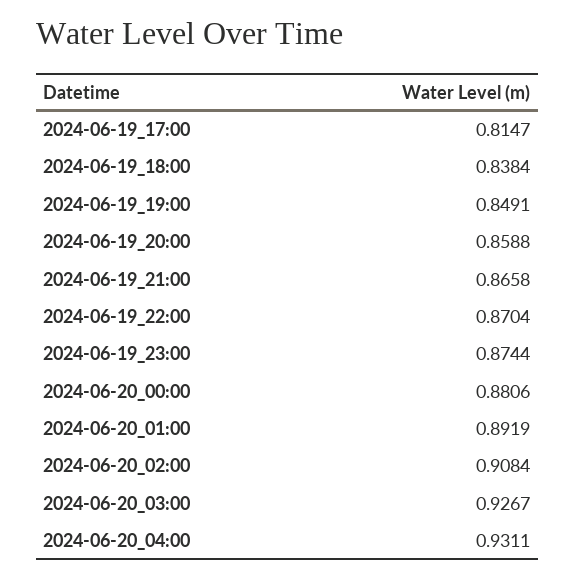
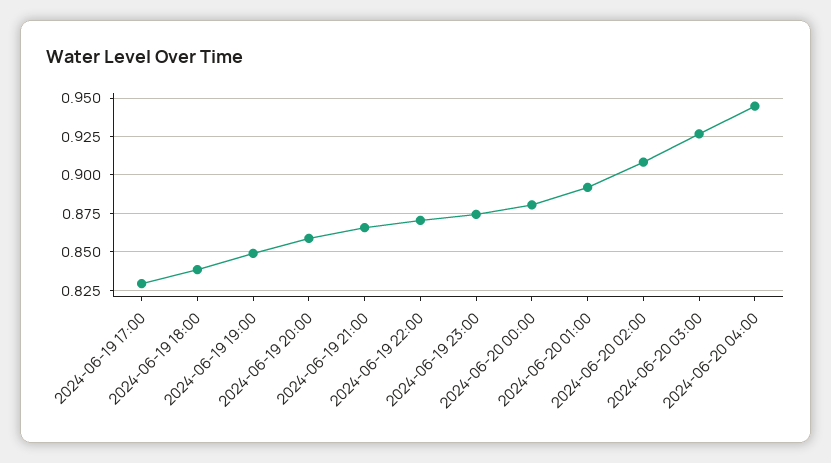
  {
-   "2024-06-19_17:00": 0.8147,
+   "2024-06-19_17:00": 0.83,
    "2024-06-19_18:00": 0.8384,
    "2024-06-19_19:00": 0.8491,
    "2024-06-19_20:00": 0.8588,
    "2024-06-19_21:00": 0.8658,
    "2024-06-19_22:00": 0.8704,
    "2024-06-19_23:00": 0.8744,
    "2024-06-20_00:00": 0.8806,
    "2024-06-20_01:00": 0.8919,
    "2024-06-20_02:00": 0.9084,
    "2024-06-20_03:00": 0.9267,
-   "2024-06-20_04:00": 0.9311
+   "2024-06-20_04:00": 0.945
  }

